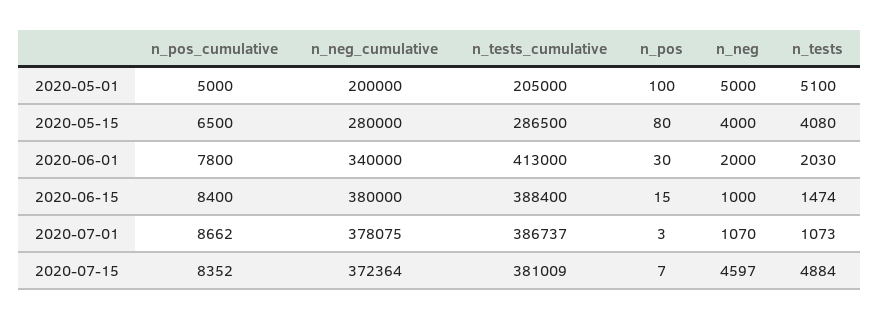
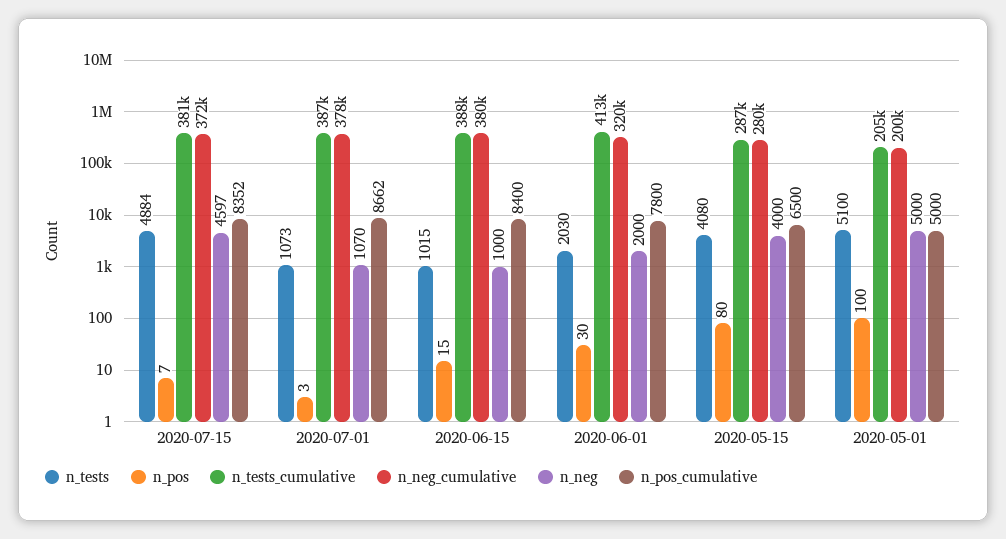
  {
    "n_pos_cumulative": {
      "2020-05-01": 5000,
      "2020-05-15": 6500,
      "2020-06-01": 7800,
      "2020-06-15": 8400,
      "2020-07-01": 8662,
      "2020-07-15": 8352
    },
    "n_neg_cumulative": {
      "2020-05-01": 200000,
      "2020-05-15": 280000,
-     "2020-06-01": 340000,
+     "2020-06-01": 320000,
      "2020-06-15": 380000,
      "2020-07-01": 378075,
      "2020-07-15": 372364
    },
    "n_tests_cumulative": {
      "2020-05-01": 205000,
      "2020-05-15": 286500,
      "2020-06-01": 413000,
      "2020-06-15": 388400,
      "2020-07-01": 386737,
      "2020-07-15": 381009
    },
    "n_pos": {
      "2020-05-01": 100,
      "2020-05-15": 80,
      "2020-06-01": 30,
      "2020-06-15": 15,
      "2020-07-01": 3,
      "2020-07-15": 7
    },
    "n_neg": {
      "2020-05-01": 5000,
      "2020-05-15": 4000,
      "2020-06-01": 2000,
      "2020-06-15": 1000,
      "2020-07-01": 1070,
      "2020-07-15": 4597
    },
    "n_tests": {
      "2020-05-01": 5100,
      "2020-05-15": 4080,
      "2020-06-01": 2030,
-     "2020-06-15": 1474,
+     "2020-06-15": 1015,
      "2020-07-01": 1073,
      "2020-07-15": 4884
    }
  }

